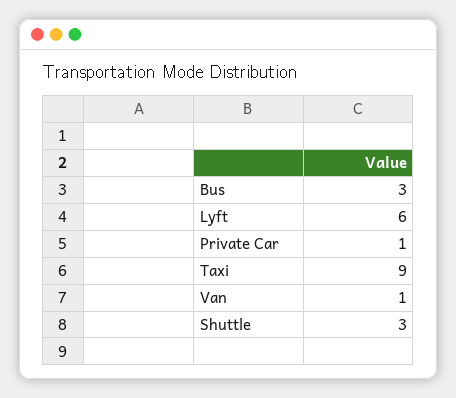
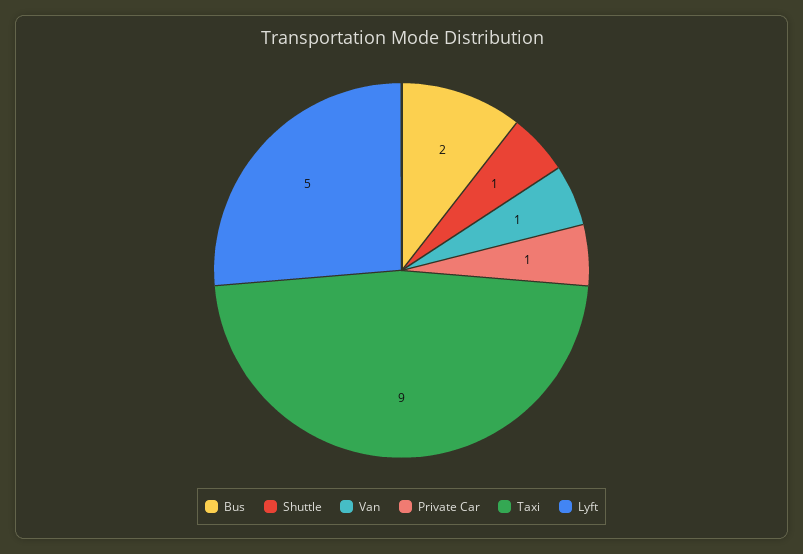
  {
-   "Bus": 3,
+   "Bus": 2,
-   "Lyft": 6,
+   "Lyft": 5,
    "Private Car": 1,
    "Taxi": 9,
    "Van": 1,
-   "Shuttle": 3
+   "Shuttle": 1
  }

